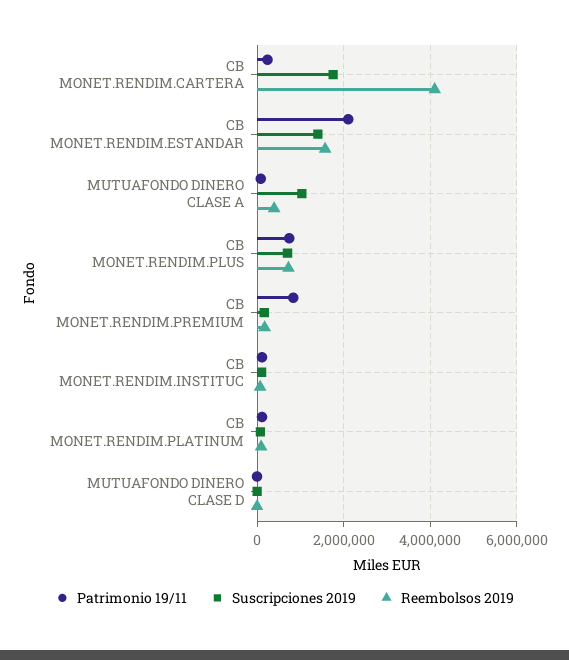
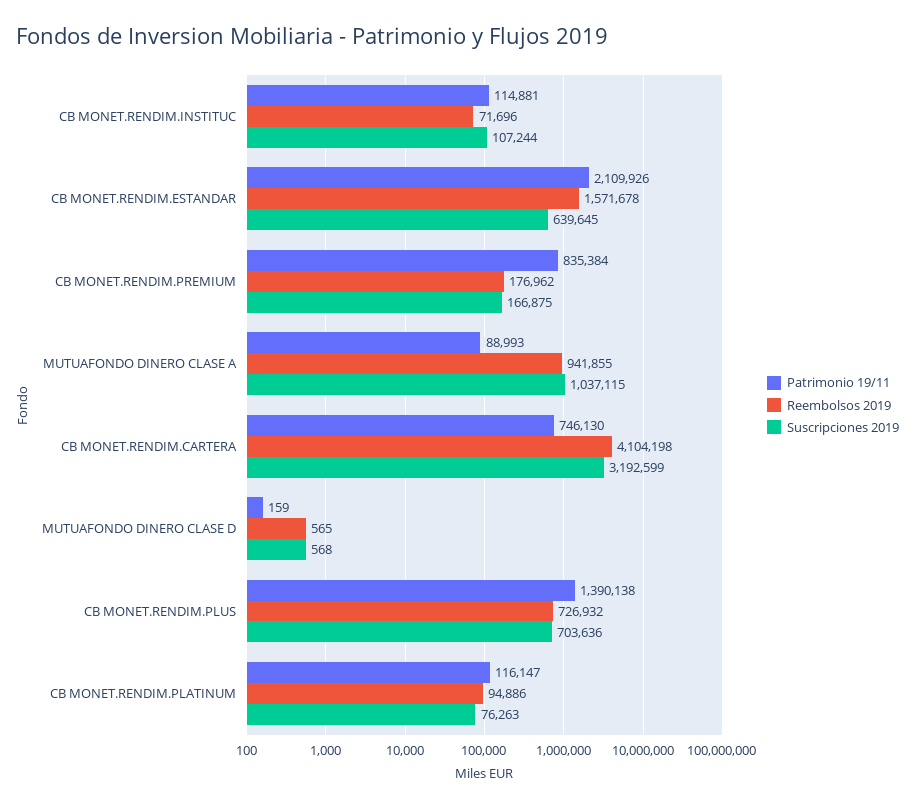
  {
    "Patrimonio 19/11": {
-     "CB MONET.RENDIM.CARTERA": 200000,
+     "CB MONET.RENDIM.CARTERA": 746130,
      "CB MONET.RENDIM.ESTANDAR": 2109926,
      "MUTUAFONDO DINERO CLASE A": 88993,
-     "CB MONET.RENDIM.PLUS": 800000,
+     "CB MONET.RENDIM.PLUS": 1390138,
      "CB MONET.RENDIM.PREMIUM": 835384,
      "CB MONET.RENDIM.INSTITUC": 114881,
      "CB MONET.RENDIM.PLATINUM": 116147,
      "MUTUAFONDO DINERO CLASE D": 159
    },
    "Suscripciones 2019": {
-     "CB MONET.RENDIM.CARTERA": 1800000,
+     "CB MONET.RENDIM.CARTERA": 3192599,
-     "CB MONET.RENDIM.ESTANDAR": 1400000,
+     "CB MONET.RENDIM.ESTANDAR": 639645,
      "MUTUAFONDO DINERO CLASE A": 1037115,
      "CB MONET.RENDIM.PLUS": 703636,
      "CB MONET.RENDIM.PREMIUM": 166875,
      "CB MONET.RENDIM.INSTITUC": 107244,
      "CB MONET.RENDIM.PLATINUM": 76263,
      "MUTUAFONDO DINERO CLASE D": 568
    },
    "Reembolsos 2019": {
      "CB MONET.RENDIM.CARTERA": 4104198,
      "CB MONET.RENDIM.ESTANDAR": 1571678,
-     "MUTUAFONDO DINERO CLASE A": 400000,
+     "MUTUAFONDO DINERO CLASE A": 941855,
      "CB MONET.RENDIM.PLUS": 726932,
      "CB MONET.RENDIM.PREMIUM": 176962,
      "CB MONET.RENDIM.INSTITUC": 71696,
      "CB MONET.RENDIM.PLATINUM": 94886,
      "MUTUAFONDO DINERO CLASE D": 565
    }
  }

